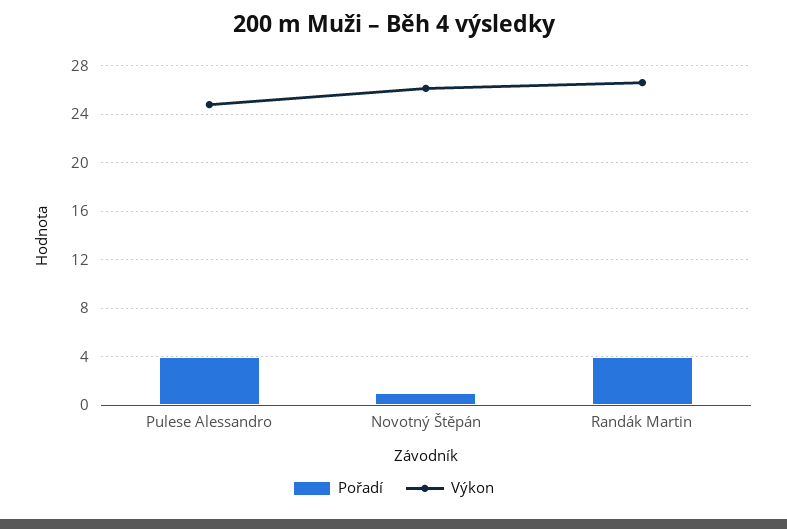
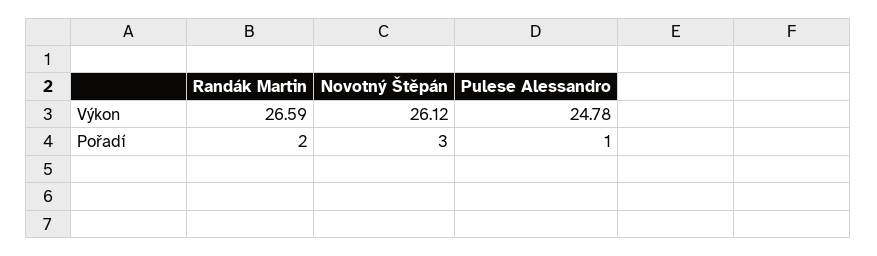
  {
    "Pořadí": {
-     "Pulese Alessandro": 4,
+     "Pulese Alessandro": 1,
-     "Novotný Štěpán": 1,
+     "Novotný Štěpán": 3,
-     "Randák Martin": 4
+     "Randák Martin": 2
    },
    "Výkon": {
      "Pulese Alessandro": 24.78,
      "Novotný Štěpán": 26.12,
      "Randák Martin": 26.59
    }
  }

